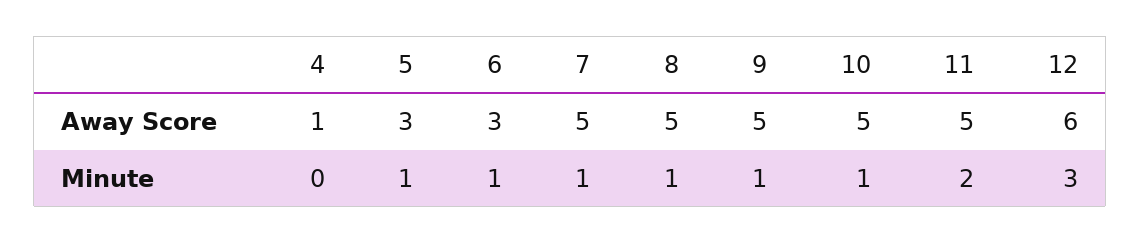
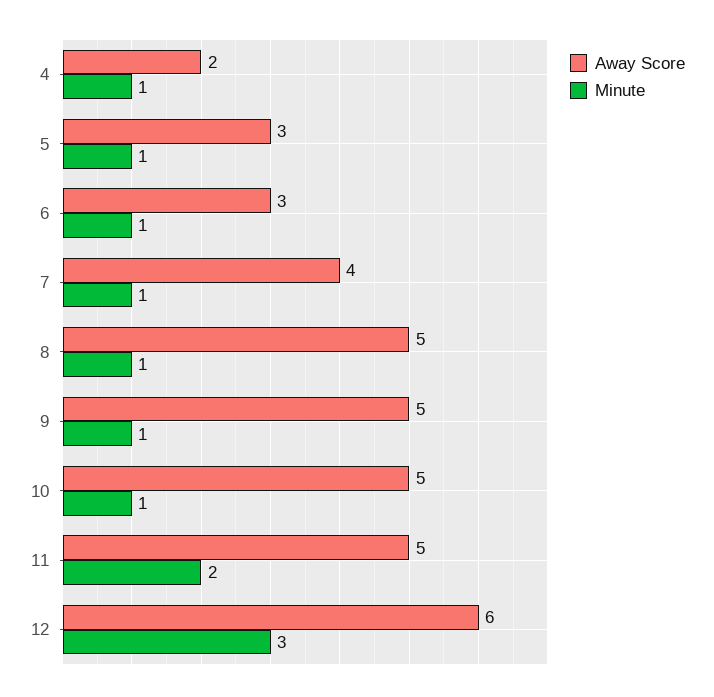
  {
    "Away Score": {
-     "4": 1,
+     "4": 2,
      "5": 3,
      "6": 3,
-     "7": 5,
+     "7": 4,
      "8": 5,
      "9": 5,
      "10": 5,
      "11": 5,
      "12": 6
    },
    "Minute": {
-     "4": 0,
+     "4": 1,
      "5": 1,
      "6": 1,
      "7": 1,
      "8": 1,
      "9": 1,
      "10": 1,
      "11": 2,
      "12": 3
    }
  }

